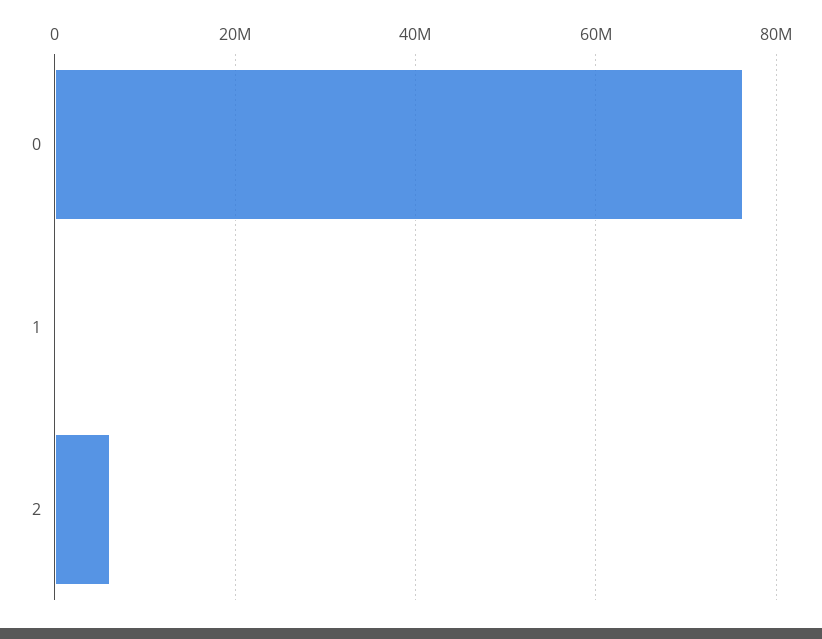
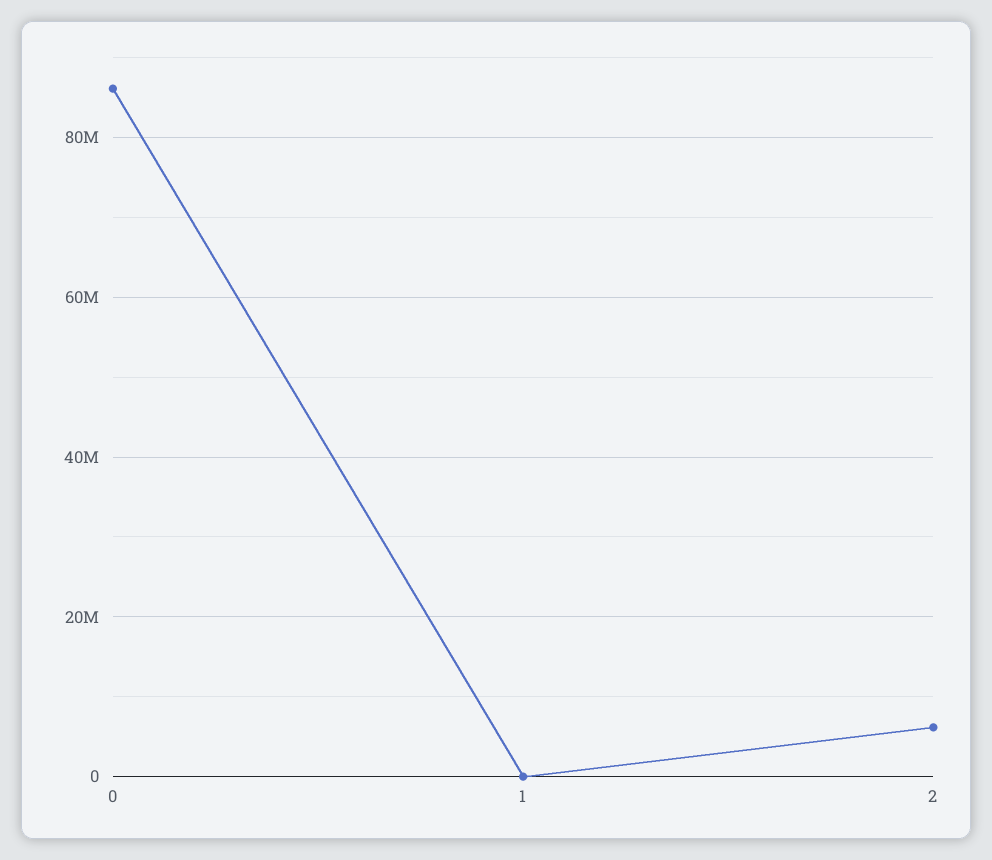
  {
-   "0": 76000000,
+   "0": 86000000,
    "1": 0,
    "2": 6000000
  }

